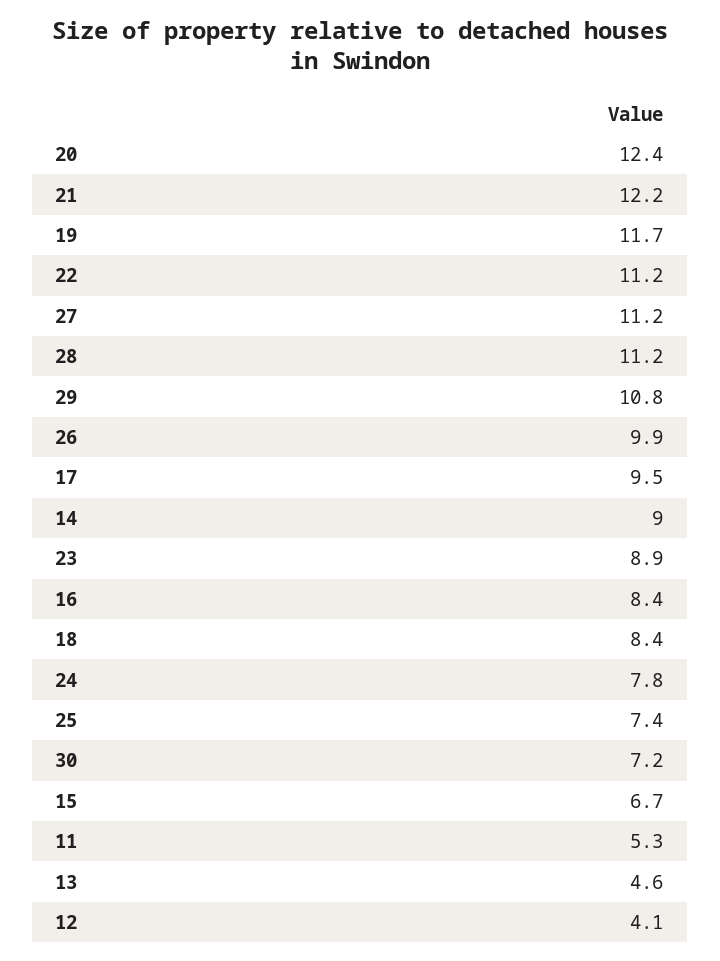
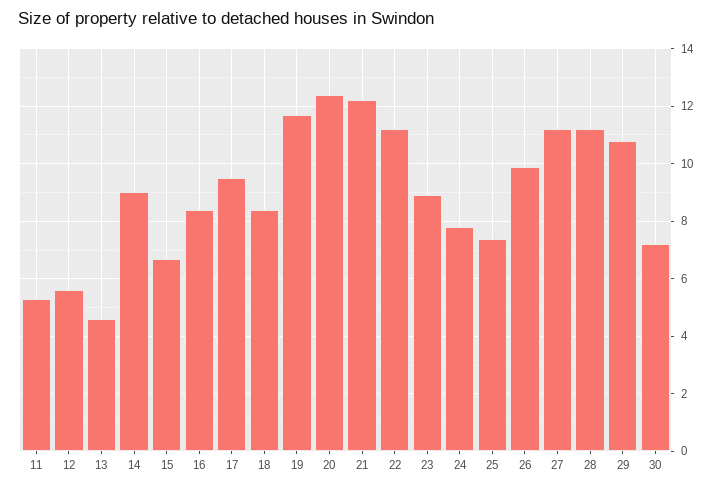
  {
    "20": 12.4,
    "21": 12.2,
    "19": 11.7,
    "22": 11.2,
    "27": 11.2,
    "28": 11.2,
    "29": 10.8,
    "26": 9.9,
    "17": 9.5,
    "14": 9,
    "23": 8.9,
    "16": 8.4,
    "18": 8.4,
    "24": 7.8,
    "25": 7.4,
    "30": 7.2,
    "15": 6.7,
    "11": 5.3,
    "13": 4.6,
-   "12": 4.1
+   "12": 5.5
  }

